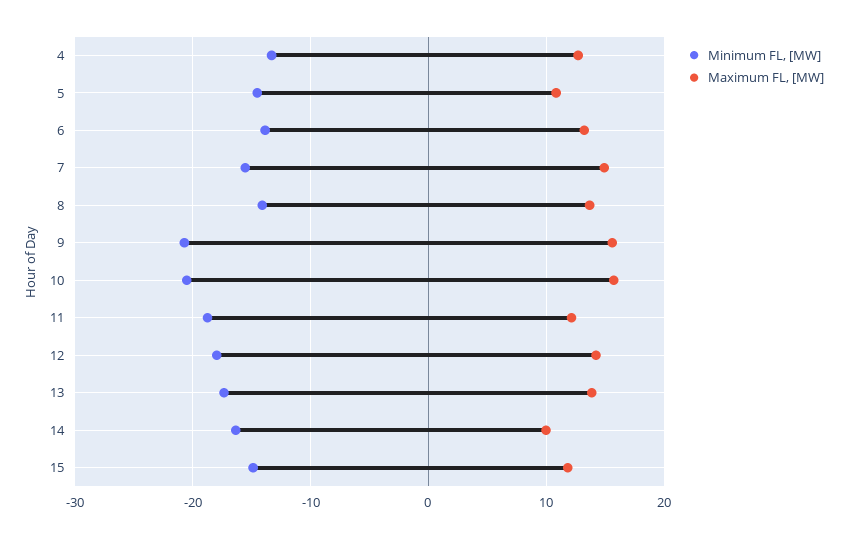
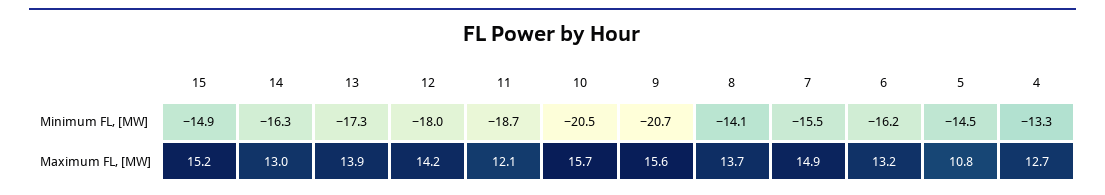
  {
    "Minimum FL, [MW]": {
      "4": -13.3,
      "5": -14.5,
-     "6": -14,
+     "6": -16.2,
      "7": -15.5,
      "8": -14.1,
      "9": -20.7,
      "10": -20.5,
      "11": -18.7,
      "12": -18,
      "13": -17.3,
      "14": -16.3,
      "15": -14.9
    },
    "Maximum FL, [MW]": {
      "4": 12.7,
      "5": 10.8,
      "6": 13.2,
      "7": 14.9,
      "8": 13.7,
      "9": 15.6,
      "10": 15.7,
      "11": 12.1,
      "12": 14.2,
      "13": 13.9,
-     "14": 10,
+     "14": 13,
-     "15": 12
+     "15": 15.2
    }
  }

